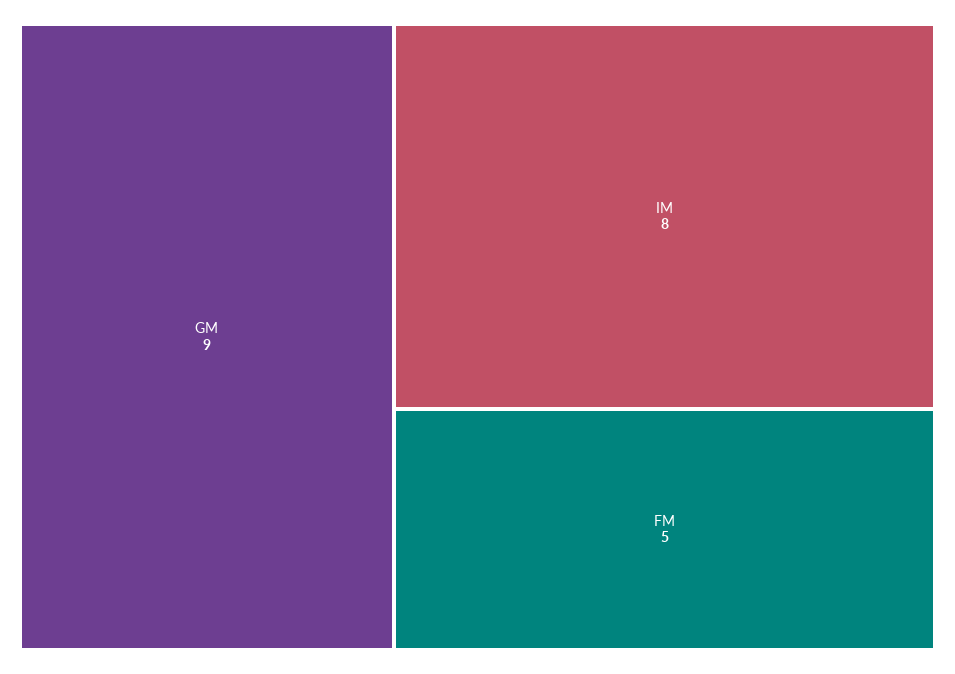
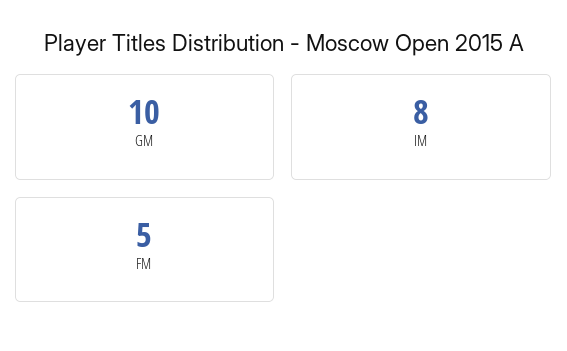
  {
-   "GM": 9,
+   "GM": 10,
    "IM": 8,
    "FM": 5
  }

